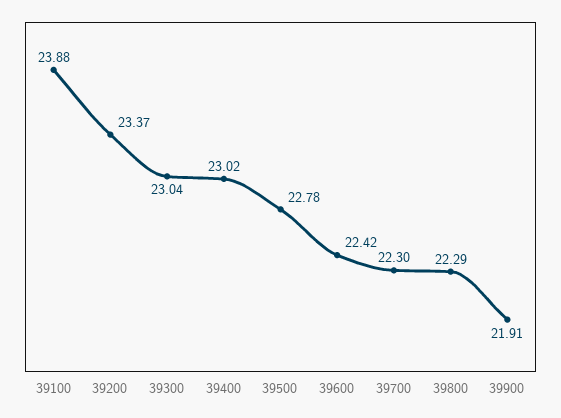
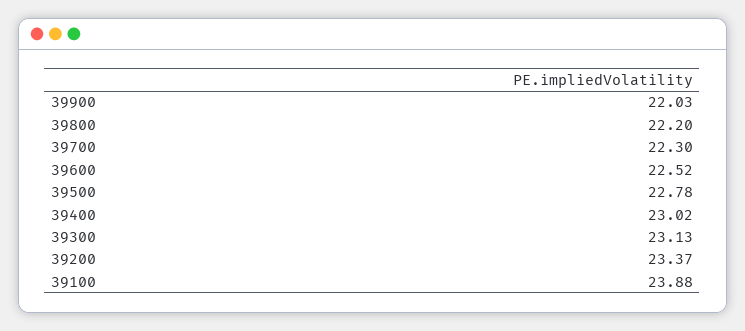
  {
    "39100": 23.88,
    "39200": 23.37,
-   "39300": 23.04,
+   "39300": 23.13,
    "39400": 23.02,
    "39500": 22.78,
-   "39600": 22.42,
+   "39600": 22.52,
    "39700": 22.3,
-   "39800": 22.29,
+   "39800": 22.2,
-   "39900": 21.91
+   "39900": 22.03
  }

